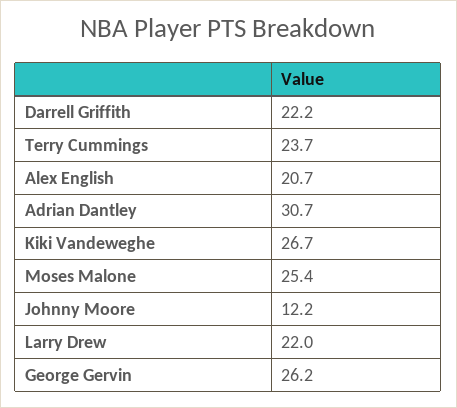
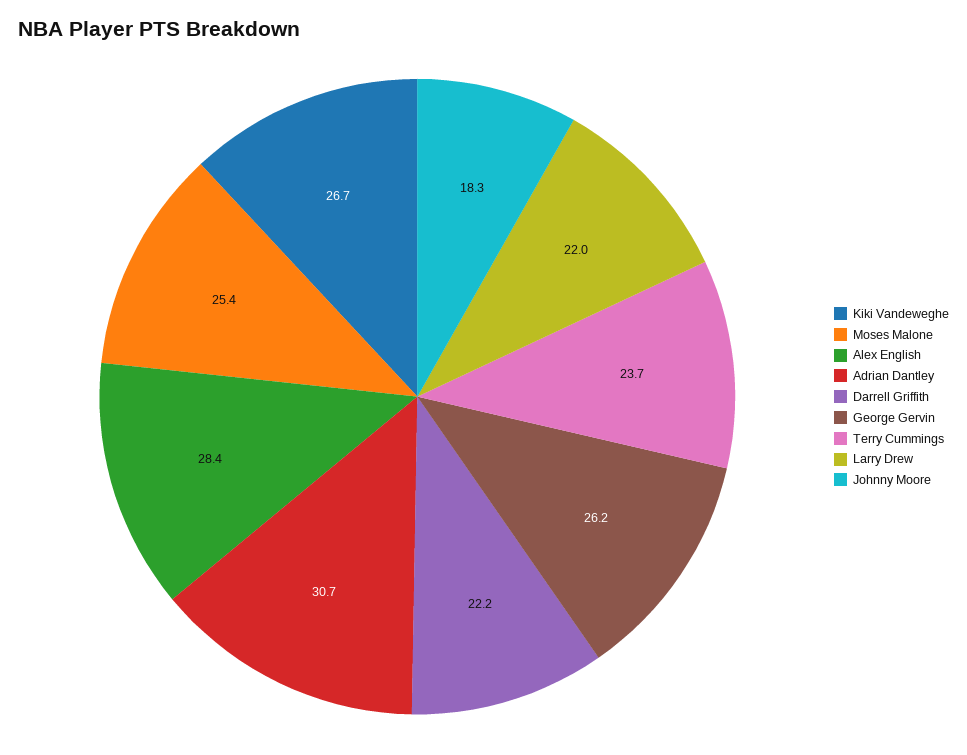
  {
    "Darrell Griffith": 22.2,
    "Terry Cummings": 23.7,
-   "Alex English": 20.7,
+   "Alex English": 28.4,
    "Adrian Dantley": 30.7,
    "Kiki Vandeweghe": 26.7,
    "Moses Malone": 25.4,
-   "Johnny Moore": 12.2,
+   "Johnny Moore": 18.3,
    "Larry Drew": 22,
    "George Gervin": 26.2
  }

